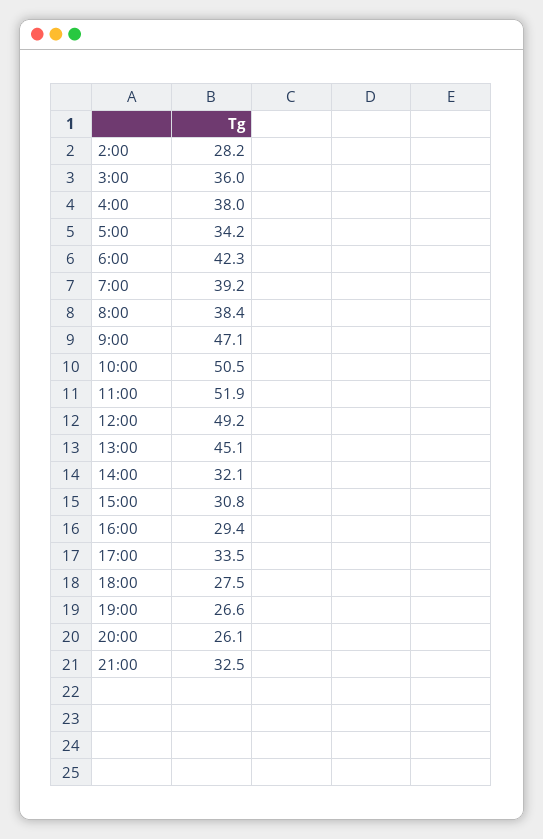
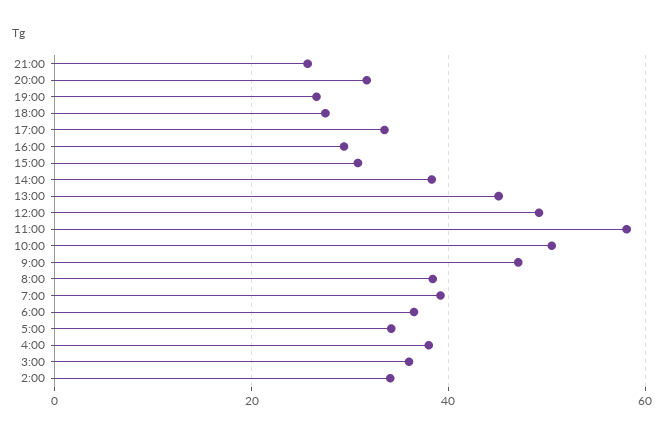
  {
-   "2:00": 28.2,
+   "2:00": 34,
    "3:00": 36,
    "4:00": 38,
    "5:00": 34.2,
-   "6:00": 42.3,
+   "6:00": 36,
    "7:00": 39.2,
    "8:00": 38.4,
    "9:00": 47.1,
    "10:00": 50.5,
-   "11:00": 51.9,
+   "11:00": 58,
    "12:00": 49.2,
    "13:00": 45.1,
-   "14:00": 32.1,
+   "14:00": 38,
    "15:00": 30.8,
    "16:00": 29.4,
    "17:00": 33.5,
    "18:00": 27.5,
    "19:00": 26.6,
-   "20:00": 26.1,
+   "20:00": 32,
-   "21:00": 32.5
+   "21:00": 26
  }

